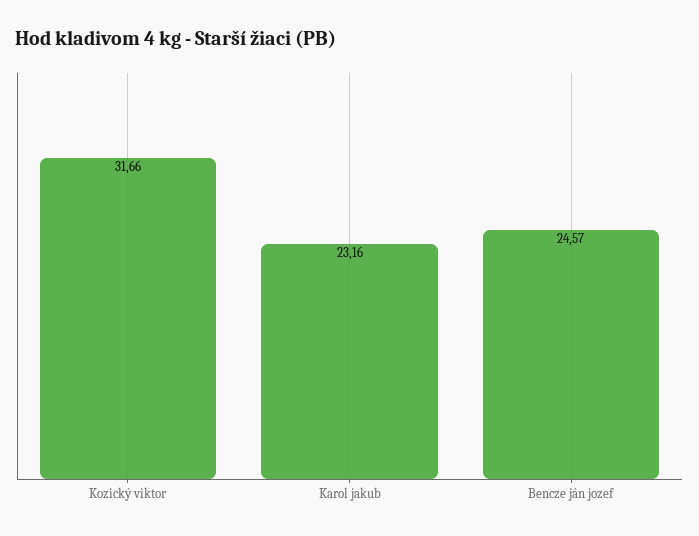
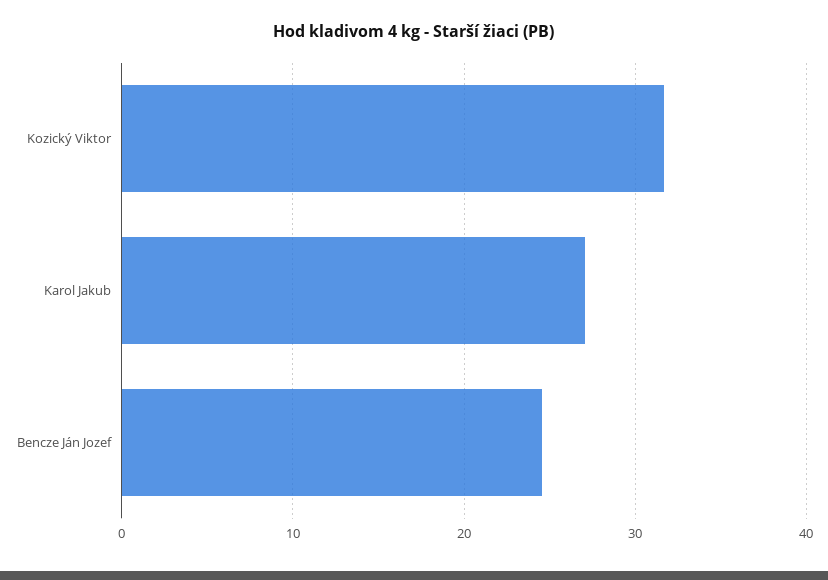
  {
    "Kozický viktor": 31.66,
-   "Karol jakub": 23.16,
+   "Karol jakub": 27,
    "Bencze ján jozef": 24.57
  }

